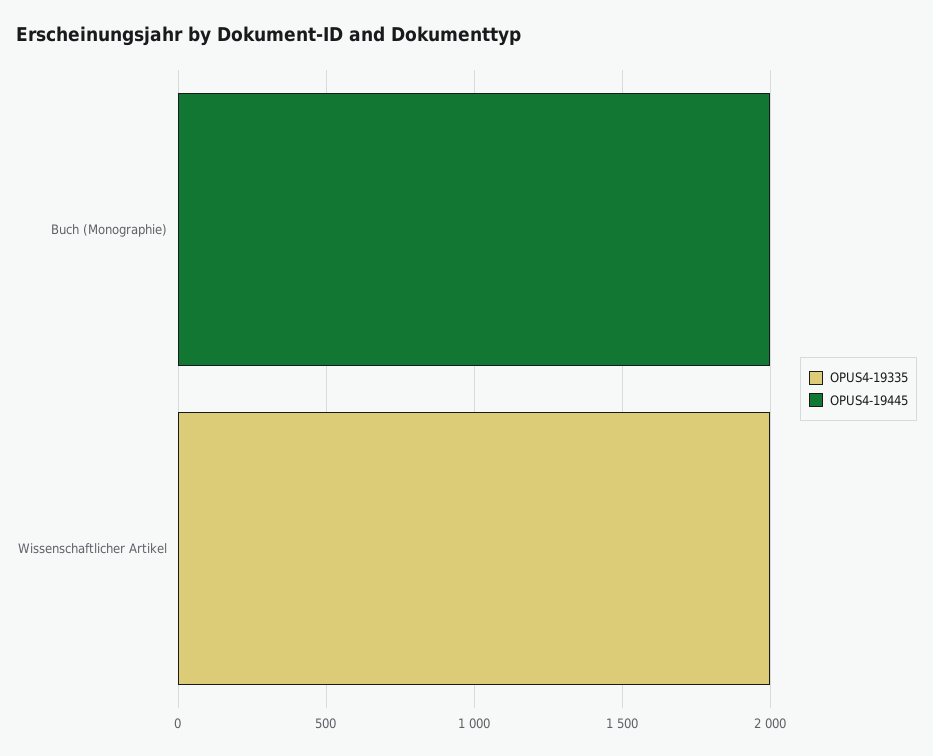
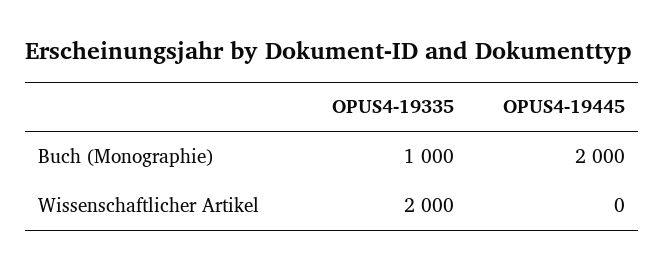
  {
    "OPUS4-19335": {
-     "Buch (Monographie)": 0,
+     "Buch (Monographie)": 1000,
      "Wissenschaftlicher Artikel": 2000
    },
    "OPUS4-19445": {
      "Buch (Monographie)": 2000,
      "Wissenschaftlicher Artikel": 0
    }
  }

